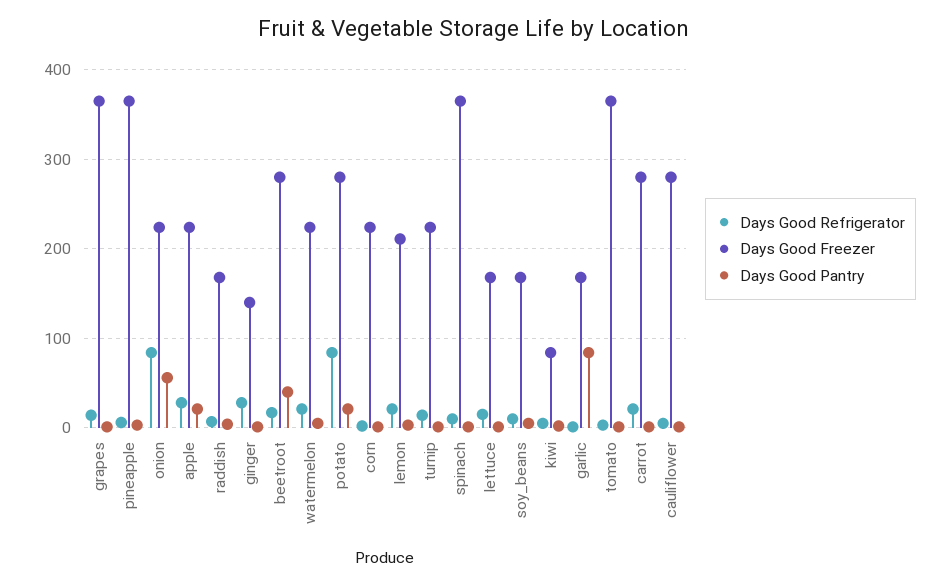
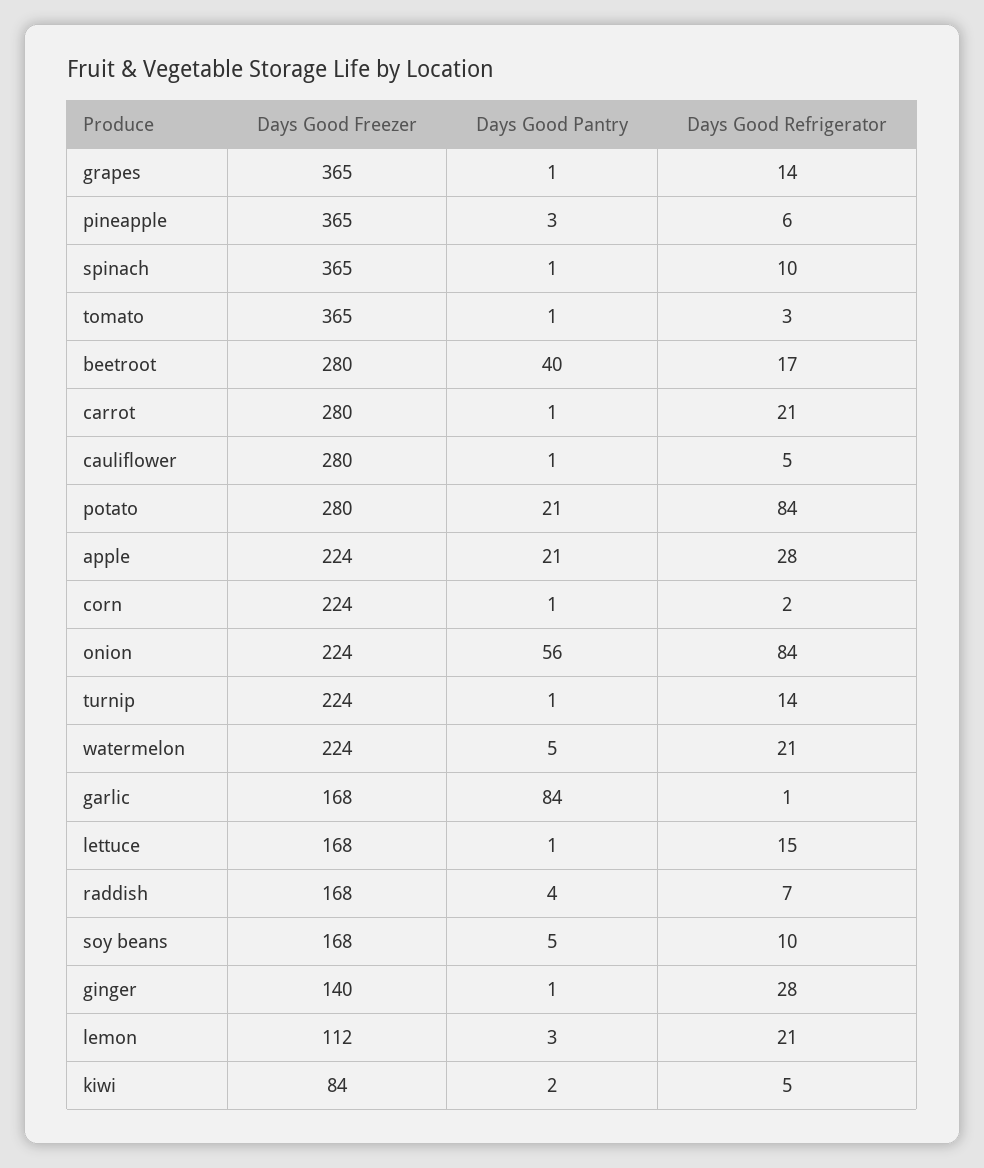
  {
    "Days Good Refrigerator": {
      "grapes": 14,
      "pineapple": 6,
      "onion": 84,
      "apple": 28,
      "raddish": 7,
      "ginger": 28,
      "beetroot": 17,
      "watermelon": 21,
      "potato": 84,
      "corn": 2,
      "lemon": 21,
      "turnip": 14,
      "spinach": 10,
      "lettuce": 15,
      "soy_beans": 10,
      "kiwi": 5,
      "garlic": 1,
      "tomato": 3,
      "carrot": 21,
      "cauliflower": 5
    },
    "Days Good Freezer": {
      "grapes": 365,
      "pineapple": 365,
      "onion": 224,
      "apple": 224,
      "raddish": 168,
      "ginger": 140,
      "beetroot": 280,
      "watermelon": 224,
      "potato": 280,
      "corn": 224,
-     "lemon": 210,
+     "lemon": 112,
      "turnip": 224,
      "spinach": 365,
      "lettuce": 168,
      "soy_beans": 168,
      "kiwi": 84,
      "garlic": 168,
      "tomato": 365,
      "carrot": 280,
      "cauliflower": 280
    },
    "Days Good Pantry": {
      "grapes": 1,
      "pineapple": 3,
      "onion": 56,
      "apple": 21,
      "raddish": 4,
      "ginger": 1,
      "beetroot": 40,
      "watermelon": 5,
      "potato": 21,
      "corn": 1,
      "lemon": 3,
      "turnip": 1,
      "spinach": 1,
      "lettuce": 1,
      "soy_beans": 5,
      "kiwi": 2,
      "garlic": 84,
      "tomato": 1,
      "carrot": 1,
      "cauliflower": 1
    }
  }

